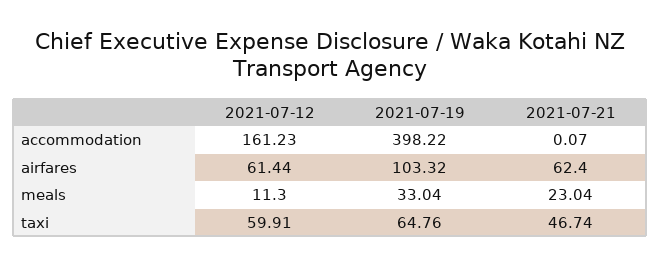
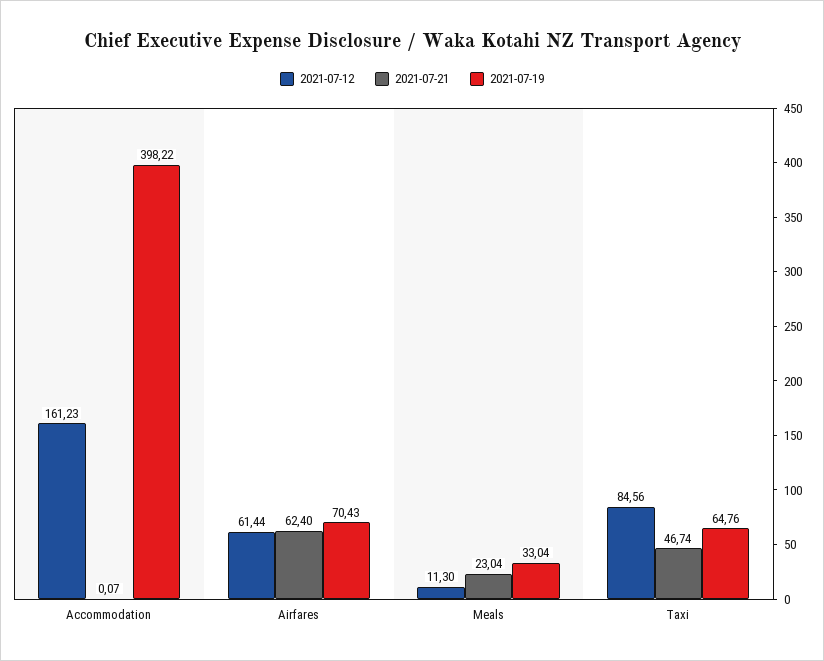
  {
    "2021-07-12": {
      "accommodation": 161.23,
      "airfares": 61.44,
      "meals": 11.3,
-     "taxi": 59.91
+     "taxi": 84.56
    },
    "2021-07-19": {
      "accommodation": 398.22,
-     "airfares": 103.32,
+     "airfares": 70.43,
      "meals": 33.04,
      "taxi": 64.76
    },
    "2021-07-21": {
      "accommodation": 0.07,
      "airfares": 62.4,
      "meals": 23.04,
      "taxi": 46.74
    }
  }

